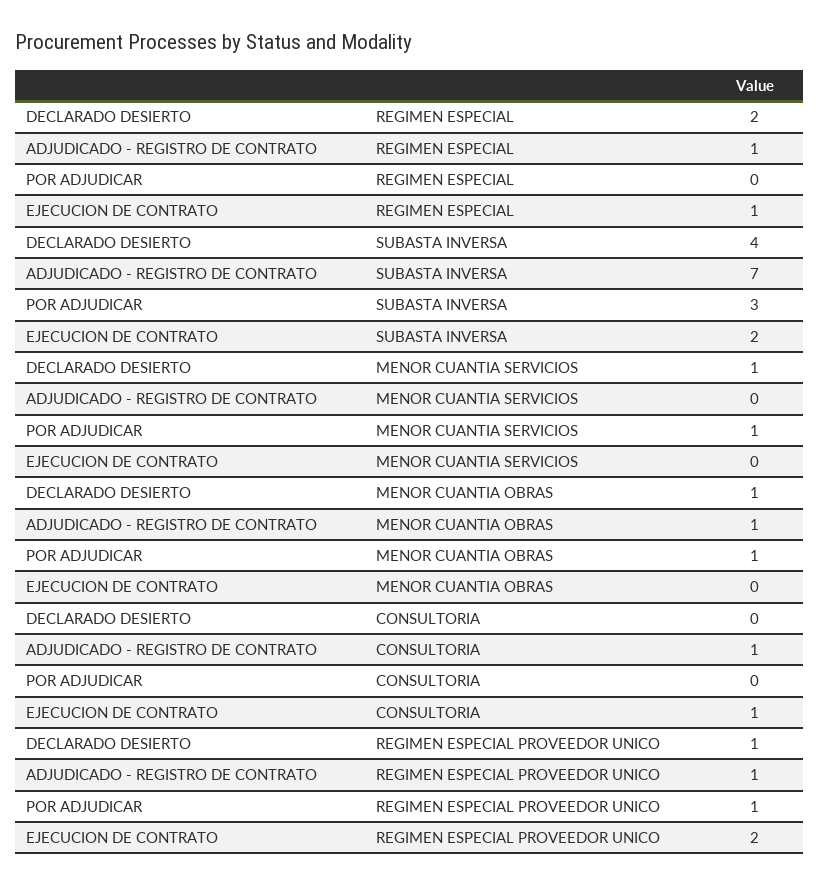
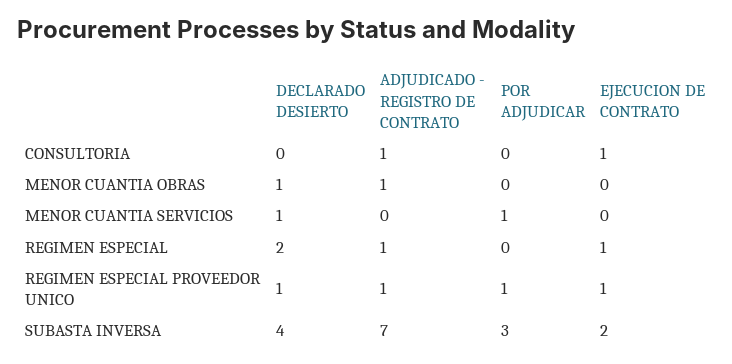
  {
    "DECLARADO DESIERTO": {
      "REGIMEN ESPECIAL": 2,
      "SUBASTA INVERSA": 4,
      "MENOR CUANTIA SERVICIOS": 1,
      "MENOR CUANTIA OBRAS": 1,
      "CONSULTORIA": 0,
      "REGIMEN ESPECIAL PROVEEDOR UNICO": 1
    },
    "ADJUDICADO - REGISTRO DE CONTRATO": {
      "REGIMEN ESPECIAL": 1,
      "SUBASTA INVERSA": 7,
      "MENOR CUANTIA SERVICIOS": 0,
      "MENOR CUANTIA OBRAS": 1,
      "CONSULTORIA": 1,
      "REGIMEN ESPECIAL PROVEEDOR UNICO": 1
    },
    "POR ADJUDICAR": {
      "REGIMEN ESPECIAL": 0,
      "SUBASTA INVERSA": 3,
      "MENOR CUANTIA SERVICIOS": 1,
-     "MENOR CUANTIA OBRAS": 1,
+     "MENOR CUANTIA OBRAS": 0,
      "CONSULTORIA": 0,
      "REGIMEN ESPECIAL PROVEEDOR UNICO": 1
    },
    "EJECUCION DE CONTRATO": {
      "REGIMEN ESPECIAL": 1,
      "SUBASTA INVERSA": 2,
      "MENOR CUANTIA SERVICIOS": 0,
      "MENOR CUANTIA OBRAS": 0,
      "CONSULTORIA": 1,
-     "REGIMEN ESPECIAL PROVEEDOR UNICO": 2
+     "REGIMEN ESPECIAL PROVEEDOR UNICO": 1
    }
  }

